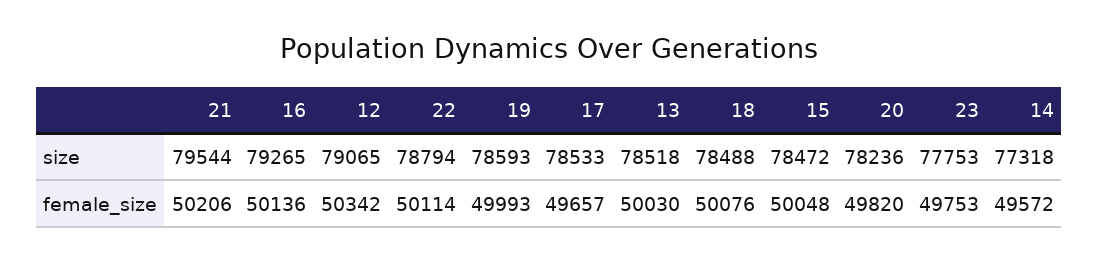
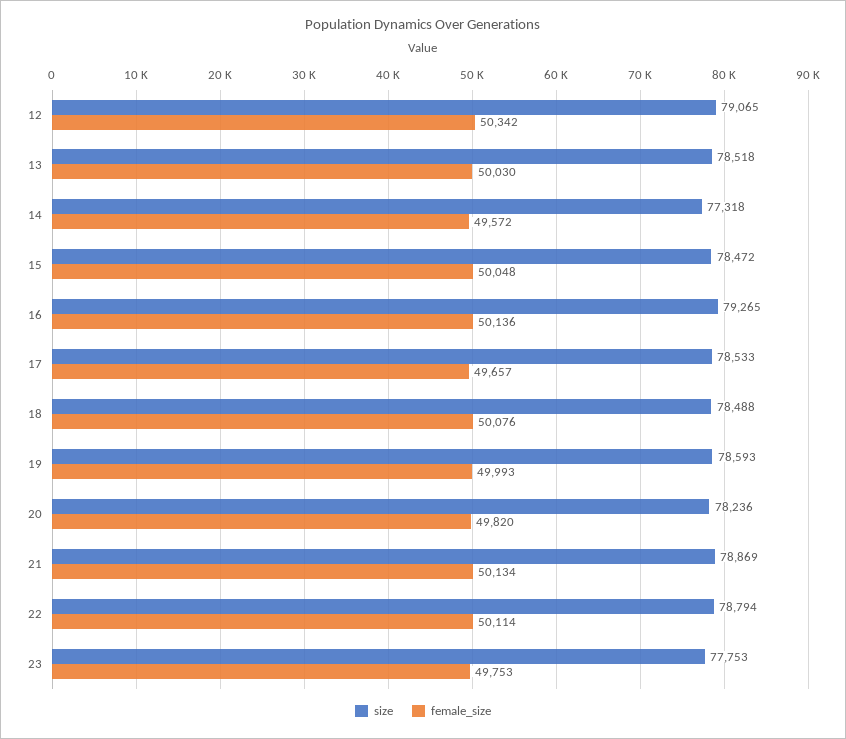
  {
    "size": {
-     "21": 79544,
+     "21": 78869,
      "16": 79265,
      "12": 79065,
      "22": 78794,
      "19": 78593,
      "17": 78533,
      "13": 78518,
      "18": 78488,
      "15": 78472,
      "20": 78236,
      "23": 77753,
      "14": 77318
    },
    "female_size": {
-     "21": 50206,
+     "21": 50134,
      "16": 50136,
      "12": 50342,
      "22": 50114,
      "19": 49993,
      "17": 49657,
      "13": 50030,
      "18": 50076,
      "15": 50048,
      "20": 49820,
      "23": 49753,
      "14": 49572
    }
  }

